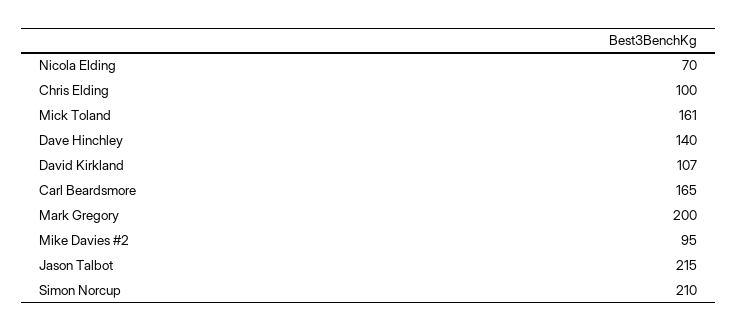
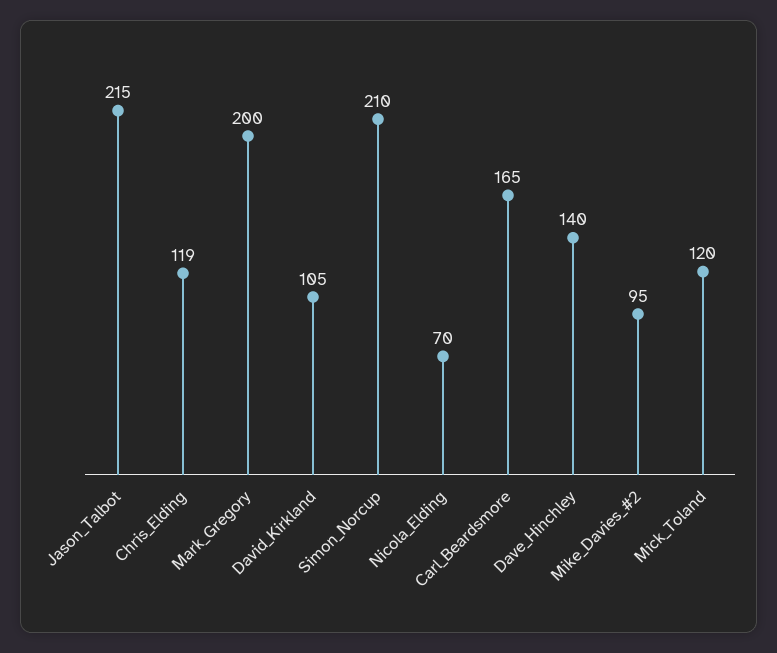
  {
    "Nicola Elding": 70,
-   "Chris Elding": 100,
+   "Chris Elding": 119,
-   "Mick Toland": 161,
+   "Mick Toland": 120,
    "Dave Hinchley": 140,
-   "David Kirkland": 107,
+   "David Kirkland": 105,
    "Carl Beardsmore": 165,
    "Mark Gregory": 200,
    "Mike Davies #2": 95,
    "Jason Talbot": 215,
    "Simon Norcup": 210
  }

